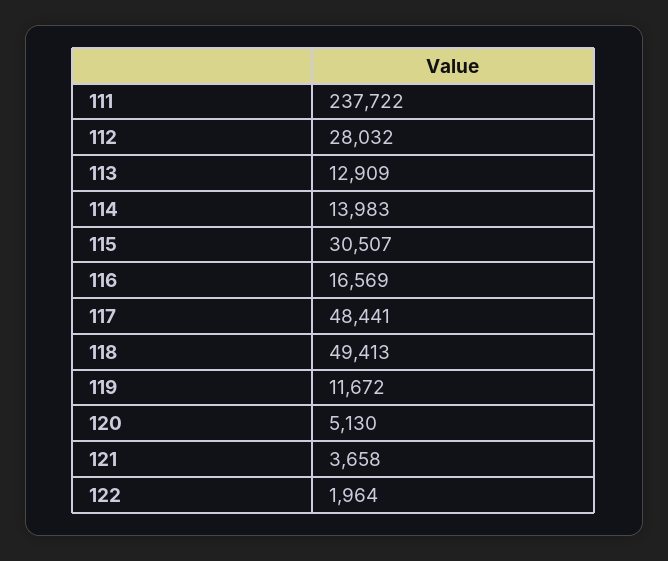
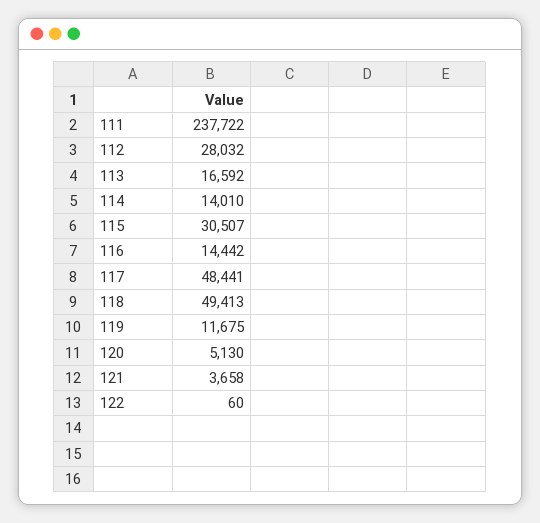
  {
    "111": 237722,
    "112": 28032,
-   "113": 12909,
+   "113": 16592,
-   "114": 13983,
+   "114": 14010,
    "115": 30507,
-   "116": 16569,
+   "116": 14442,
    "117": 48441,
    "118": 49413,
-   "119": 11672,
+   "119": 11675,
    "120": 5130,
    "121": 3658,
-   "122": 1964
+   "122": 60
  }

